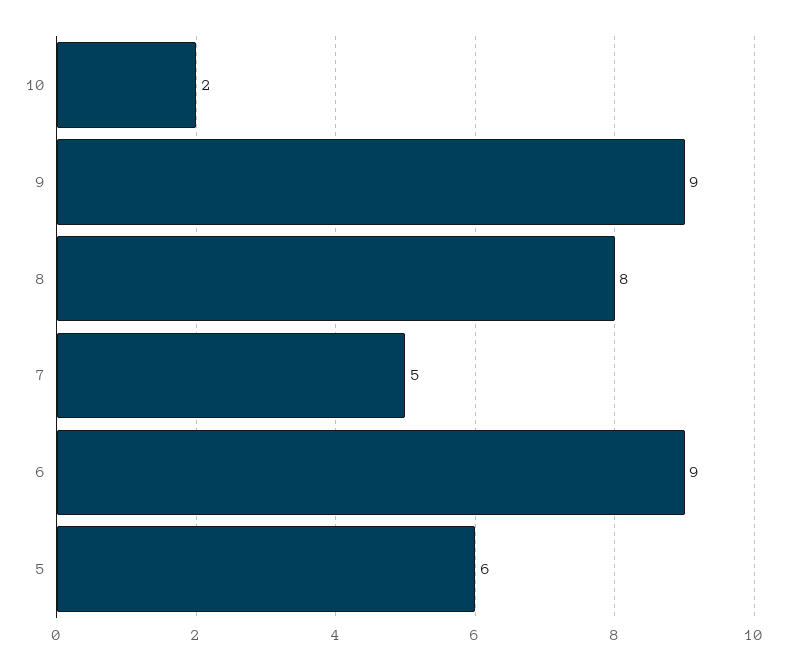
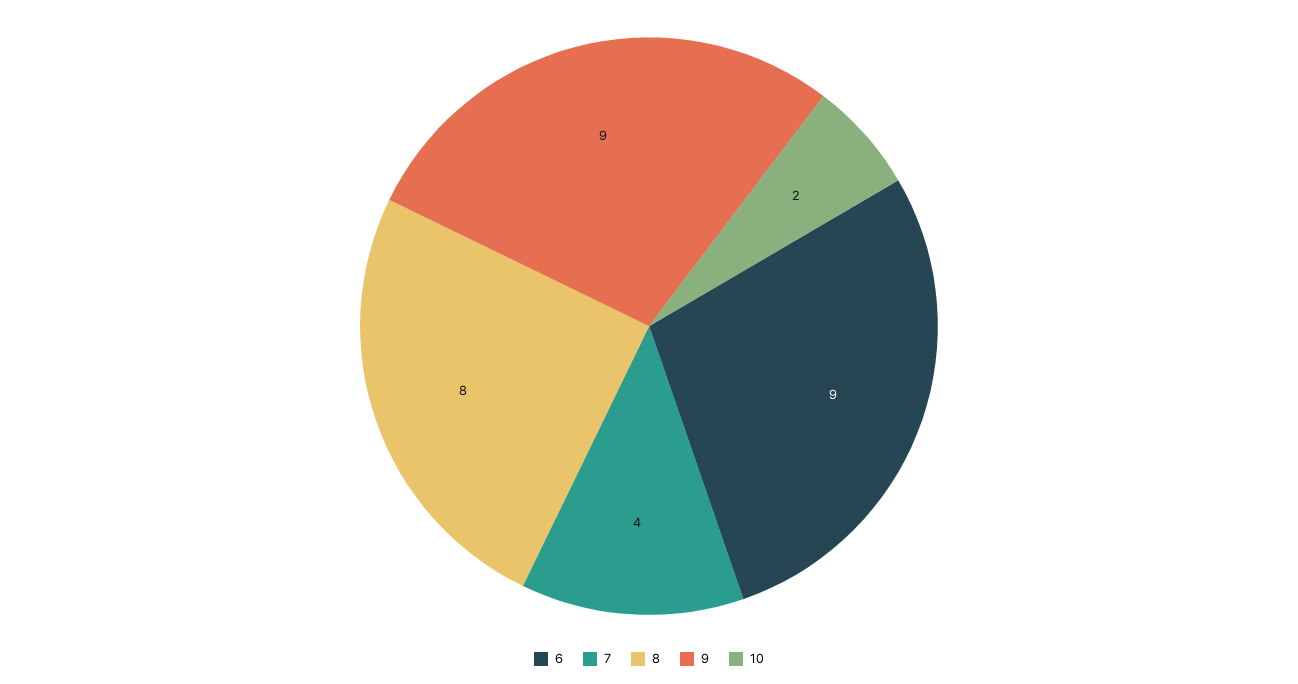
  {
    "10": 2,
    "9": 9,
    "8": 8,
-   "7": 5,
+   "7": 4,
-   "6": 9,
+   "6": 9
-   "5": 6
  }

